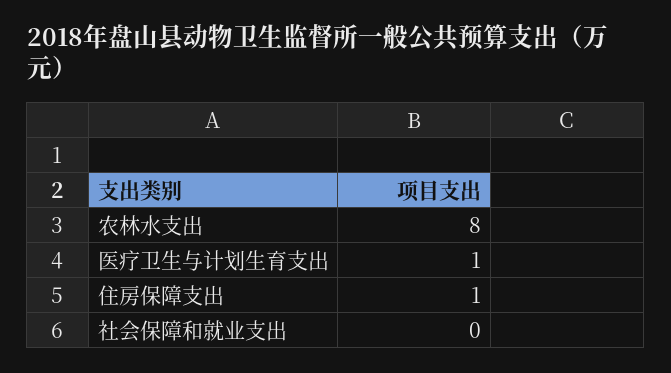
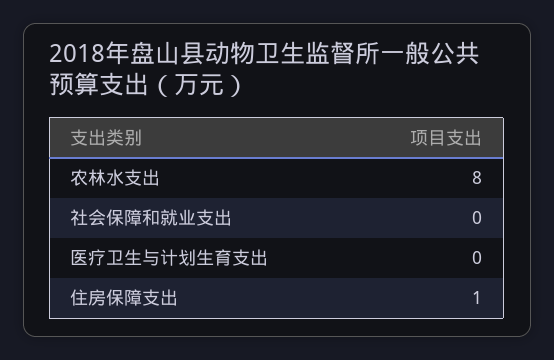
  {
    "农林水支出": 8,
-   "医疗卫生与计划生育支出": 1,
+   "医疗卫生与计划生育支出": 0,
    "住房保障支出": 1,
    "社会保障和就业支出": 0
  }

